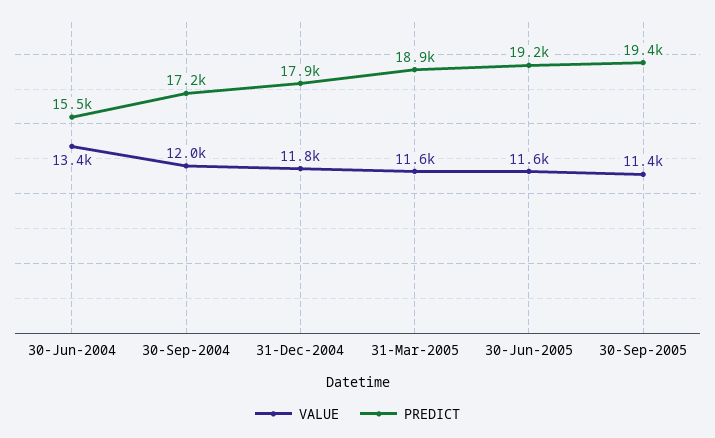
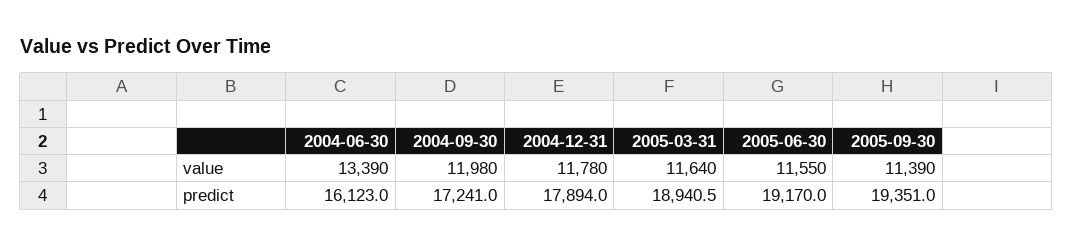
  {
    "VALUE": {
      "30-Jun-2004": 13390,
      "30-Sep-2004": 11980,
      "31-Dec-2004": 11780,
      "31-Mar-2005": 11640,
      "30-Jun-2005": 11550,
      "30-Sep-2005": 11390
    },
    "PREDICT": {
-     "30-Jun-2004": 15500,
+     "30-Jun-2004": 16123,
      "30-Sep-2004": 17241,
      "31-Dec-2004": 17894,
      "31-Mar-2005": 18940.5,
      "30-Jun-2005": 19170,
      "30-Sep-2005": 19351
    }
  }

